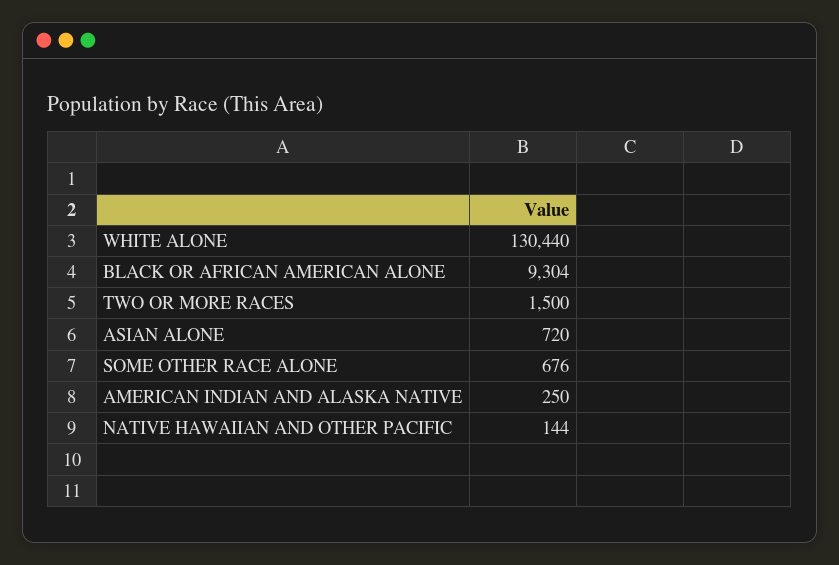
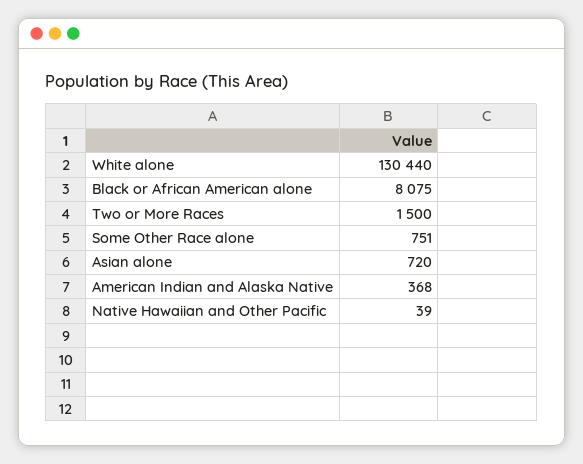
  {
    "WHITE ALONE": 130440,
-   "BLACK OR AFRICAN AMERICAN ALONE": 9304,
+   "BLACK OR AFRICAN AMERICAN ALONE": 8075,
    "TWO OR MORE RACES": 1500,
    "ASIAN ALONE": 720,
-   "SOME OTHER RACE ALONE": 676,
+   "SOME OTHER RACE ALONE": 751,
-   "AMERICAN INDIAN AND ALASKA NATIVE": 250,
+   "AMERICAN INDIAN AND ALASKA NATIVE": 368,
-   "NATIVE HAWAIIAN AND OTHER PACIFIC": 144
+   "NATIVE HAWAIIAN AND OTHER PACIFIC": 39
  }

